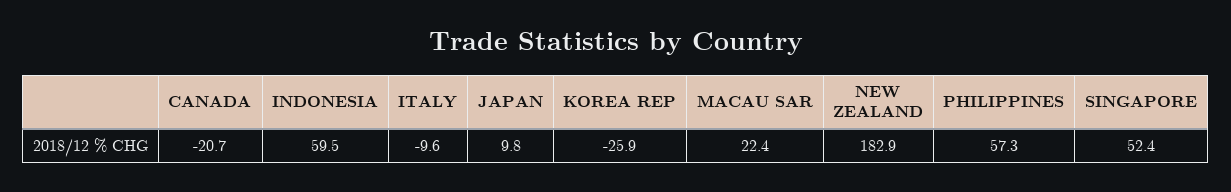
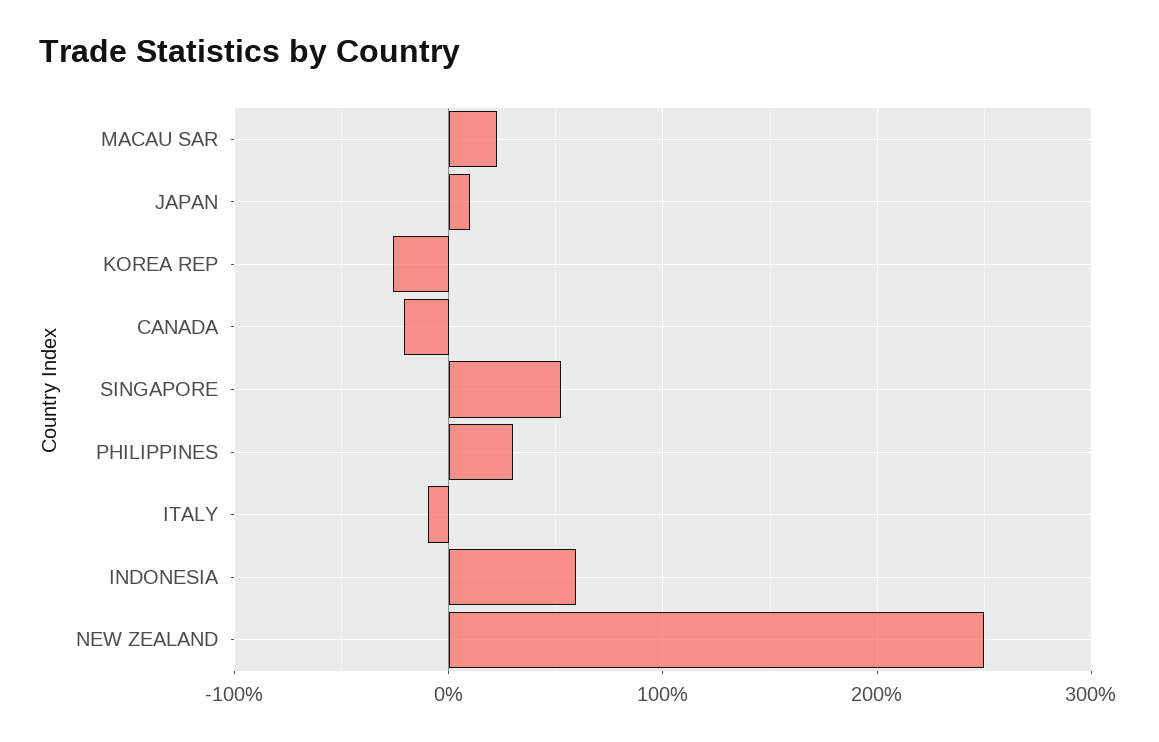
  {
    "CANADA": -20.7,
    "INDONESIA": 59.5,
    "ITALY": -9.6,
    "JAPAN": 9.8,
    "KOREA REP": -25.9,
    "MACAU SAR": 22.4,
-   "NEW ZEALAND": 182.9,
+   "NEW ZEALAND": 250,
-   "PHILIPPINES": 57.3,
+   "PHILIPPINES": 30,
    "SINGAPORE": 52.4
  }

